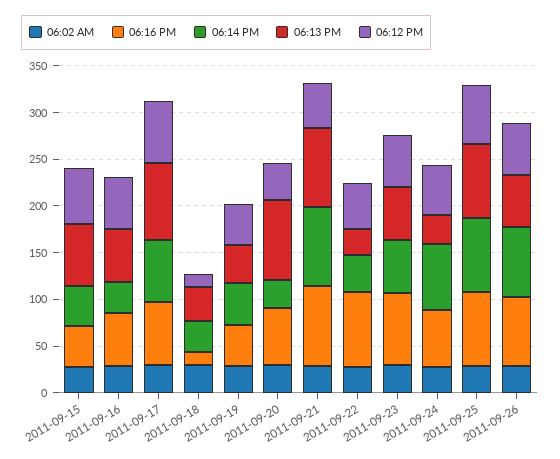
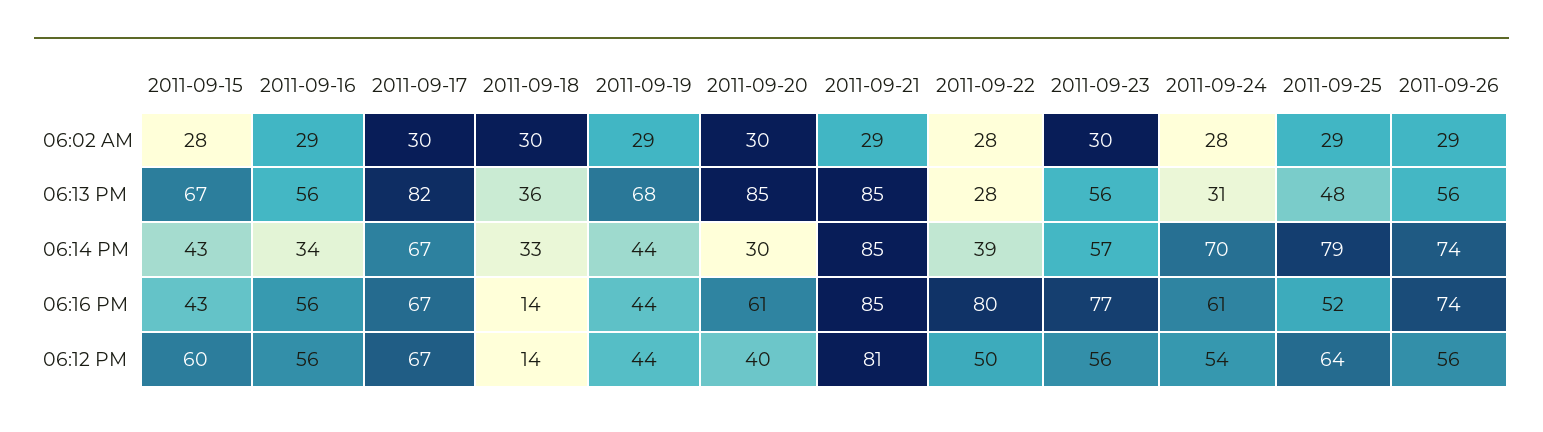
  {
    "06:02 AM": {
      "2011-09-15": 28,
      "2011-09-16": 29,
      "2011-09-17": 30,
      "2011-09-18": 30,
      "2011-09-19": 29,
      "2011-09-20": 30,
      "2011-09-21": 29,
      "2011-09-22": 28,
      "2011-09-23": 30,
      "2011-09-24": 28,
      "2011-09-25": 29,
      "2011-09-26": 29
    },
    "06:16 PM": {
      "2011-09-15": 43,
      "2011-09-16": 56,
      "2011-09-17": 67,
      "2011-09-18": 14,
      "2011-09-19": 44,
      "2011-09-20": 61,
      "2011-09-21": 85,
      "2011-09-22": 80,
      "2011-09-23": 77,
      "2011-09-24": 61,
-     "2011-09-25": 80,
+     "2011-09-25": 52,
      "2011-09-26": 74
    },
    "06:14 PM": {
      "2011-09-15": 43,
      "2011-09-16": 34,
      "2011-09-17": 67,
      "2011-09-18": 33,
      "2011-09-19": 44,
      "2011-09-20": 30,
      "2011-09-21": 85,
      "2011-09-22": 39,
      "2011-09-23": 57,
      "2011-09-24": 70,
      "2011-09-25": 79,
      "2011-09-26": 74
    },
    "06:13 PM": {
      "2011-09-15": 67,
      "2011-09-16": 56,
      "2011-09-17": 82,
      "2011-09-18": 36,
-     "2011-09-19": 40,
+     "2011-09-19": 68,
      "2011-09-20": 85,
      "2011-09-21": 85,
      "2011-09-22": 28,
      "2011-09-23": 56,
      "2011-09-24": 31,
-     "2011-09-25": 80,
+     "2011-09-25": 48,
      "2011-09-26": 56
    },
    "06:12 PM": {
      "2011-09-15": 60,
      "2011-09-16": 56,
      "2011-09-17": 67,
      "2011-09-18": 14,
      "2011-09-19": 44,
      "2011-09-20": 40,
-     "2011-09-21": 50,
+     "2011-09-21": 81,
      "2011-09-22": 50,
      "2011-09-23": 56,
      "2011-09-24": 54,
      "2011-09-25": 64,
      "2011-09-26": 56
    }
  }

